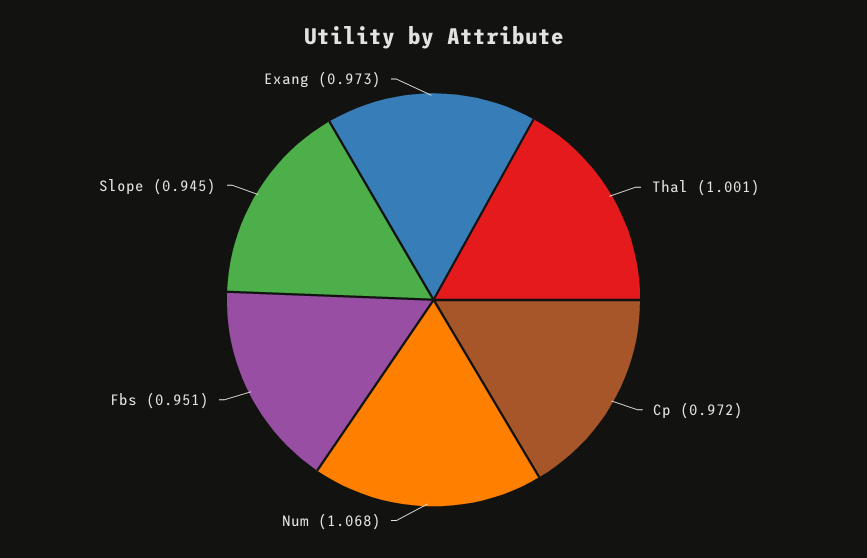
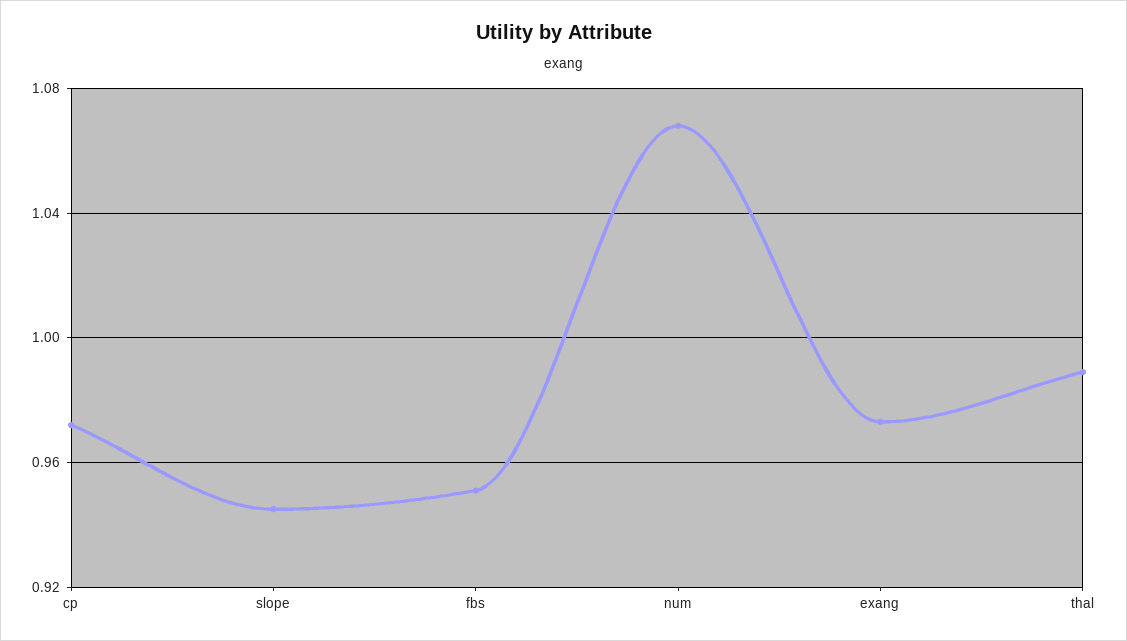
  {
-   "Thal": 1.001,
+   "Thal": 0.99,
    "Cp": 0.972,
    "Num": 1.068,
    "Fbs": 0.951,
    "Slope": 0.945,
    "Exang": 0.973
  }

